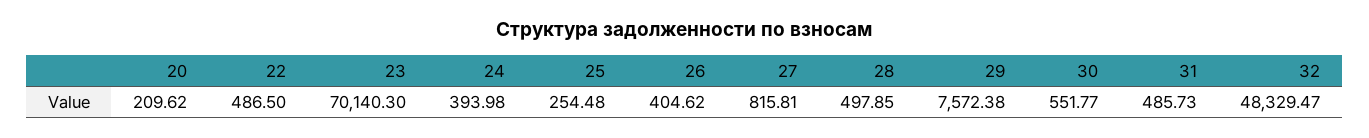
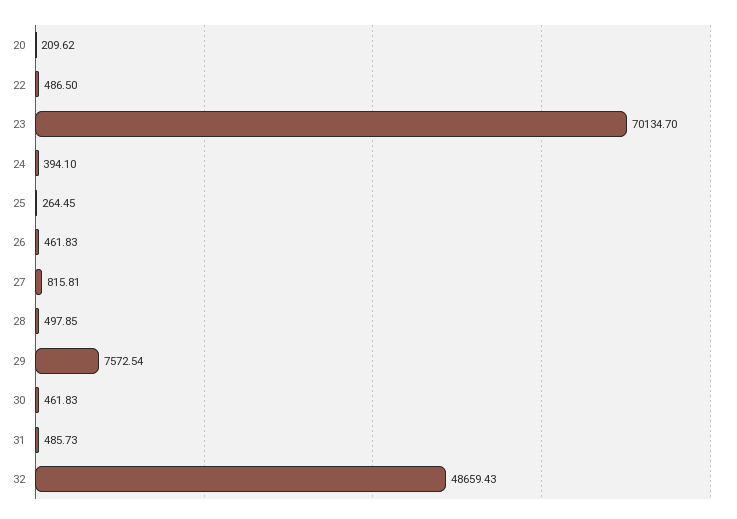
  {
    "20": 209.62,
    "22": 486.5,
-   "23": 70140.3,
+   "23": 70134.7,
-   "24": 393.98,
+   "24": 394.1,
-   "25": 254.48,
+   "25": 264.45,
-   "26": 404.62,
+   "26": 461.83,
    "27": 815.81,
    "28": 497.85,
-   "29": 7572.38,
+   "29": 7572.54,
-   "30": 551.77,
+   "30": 461.83,
    "31": 485.73,
-   "32": 48329.47
+   "32": 48659.43
  }

